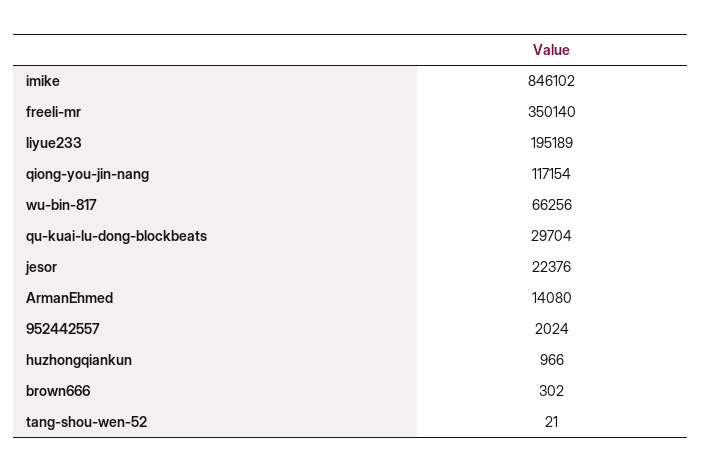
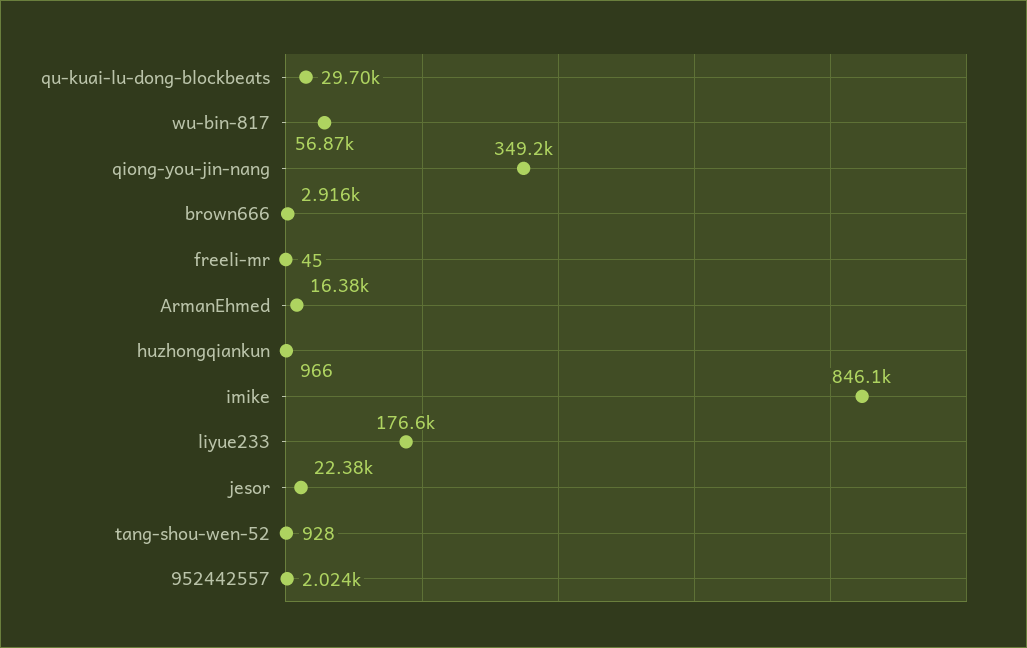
  {
    "imike": 846102,
-   "freeli-mr": 350140,
+   "freeli-mr": 45,
-   "liyue233": 195189,
+   "liyue233": 176600,
-   "qiong-you-jin-nang": 117154,
+   "qiong-you-jin-nang": 349200,
-   "wu-bin-817": 66256,
+   "wu-bin-817": 56870,
    "qu-kuai-lu-dong-blockbeats": 29704,
    "jesor": 22376,
-   "ArmanEhmed": 14080,
+   "ArmanEhmed": 16380,
    "952442557": 2024,
    "huzhongqiankun": 966,
-   "brown666": 302,
+   "brown666": 2916,
-   "tang-shou-wen-52": 21
+   "tang-shou-wen-52": 928
  }

